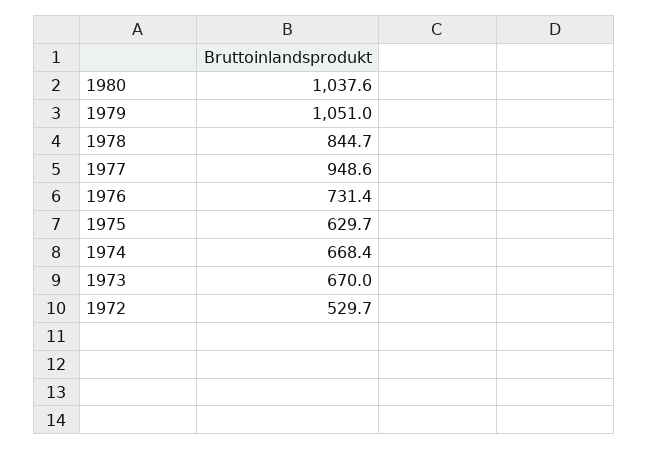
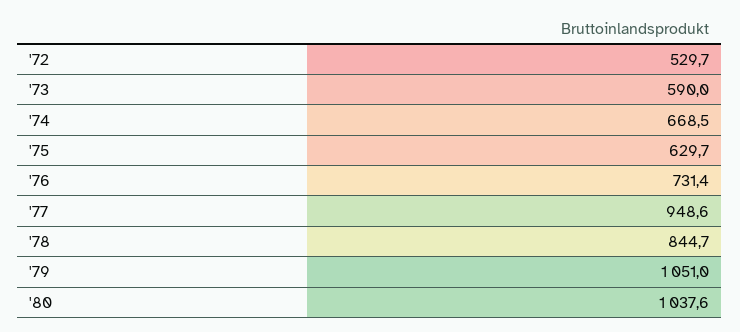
  {
    "1980": 1037.6,
    "1979": 1051,
    "1978": 844.7,
    "1977": 948.6,
    "1976": 731.4,
    "1975": 629.7,
-   "1974": 668.4,
+   "1974": 668.5,
-   "1973": 670,
+   "1973": 590,
    "1972": 529.7
  }

